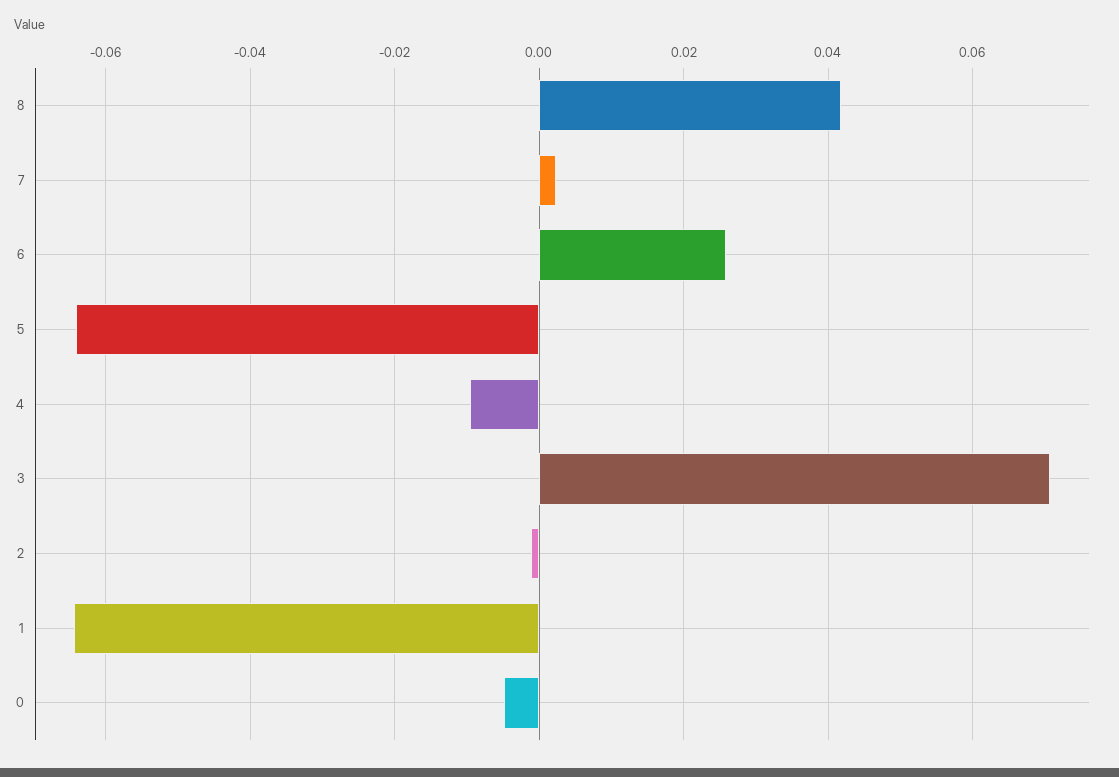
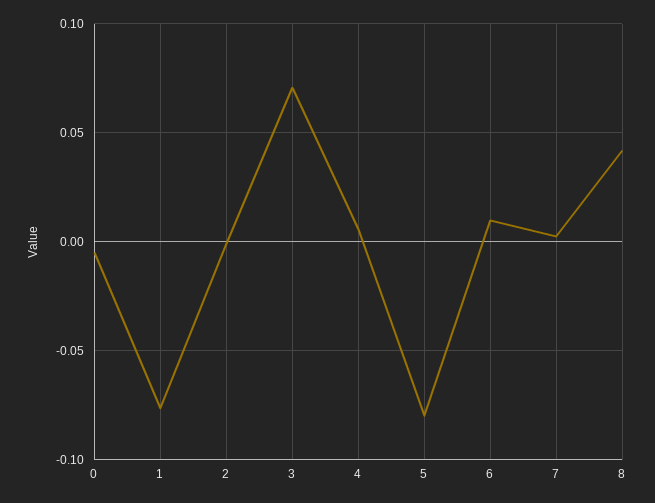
  {
    "8": 0.042,
    "7": 0.002,
-   "6": 0.026,
+   "6": 0.01,
-   "5": -0.064,
+   "5": -0.08,
-   "4": -0.01,
+   "4": 0.005,
    "3": 0.07,
    "2": -0.002,
-   "1": -0.064,
+   "1": -0.075,
    "0": -0.004
  }

